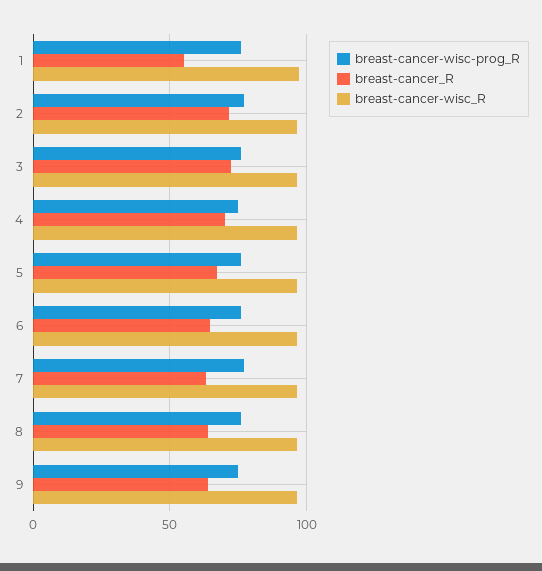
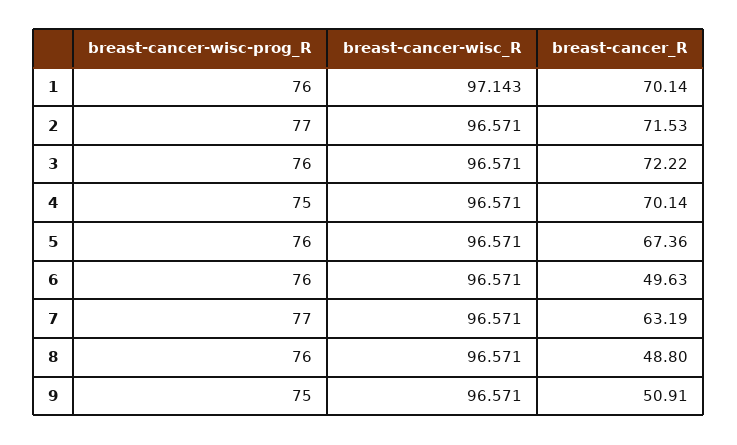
  {
    "breast-cancer-wisc-prog_R": {
      "1": 76,
      "2": 77,
      "3": 76,
      "4": 75,
      "5": 76,
      "6": 76,
      "7": 77,
      "8": 76,
      "9": 75
    },
    "breast-cancer_R": {
-     "1": 55,
+     "1": 70.14,
      "2": 71.53,
      "3": 72.22,
      "4": 70.14,
      "5": 67.36,
-     "6": 65,
+     "6": 49.63,
      "7": 63.19,
-     "8": 65,
+     "8": 48.8,
-     "9": 65
+     "9": 50.91
    },
    "breast-cancer-wisc_R": {
      "1": 97.143,
      "2": 96.571,
      "3": 96.571,
      "4": 96.571,
      "5": 96.571,
      "6": 96.571,
      "7": 96.571,
      "8": 96.571,
      "9": 96.571
    }
  }

